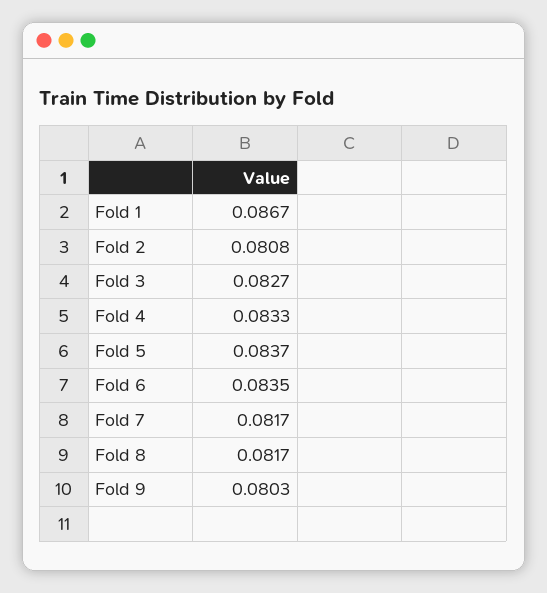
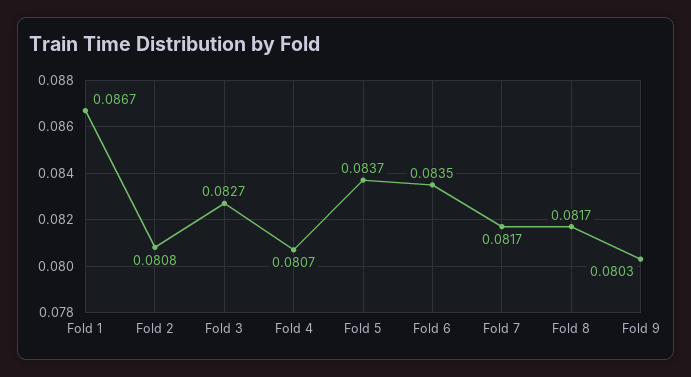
  {
    "Fold 1": 0.0867,
    "Fold 2": 0.0808,
    "Fold 3": 0.0827,
-   "Fold 4": 0.0833,
+   "Fold 4": 0.0807,
    "Fold 5": 0.0837,
    "Fold 6": 0.0835,
    "Fold 7": 0.0817,
    "Fold 8": 0.0817,
    "Fold 9": 0.0803
  }

